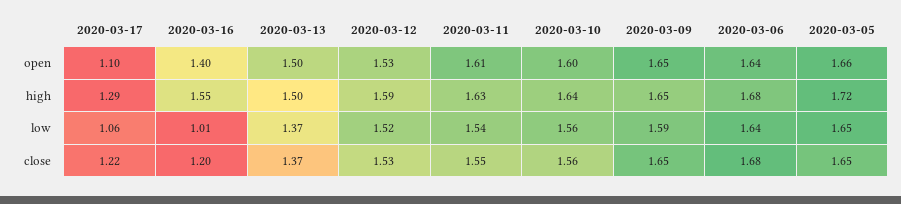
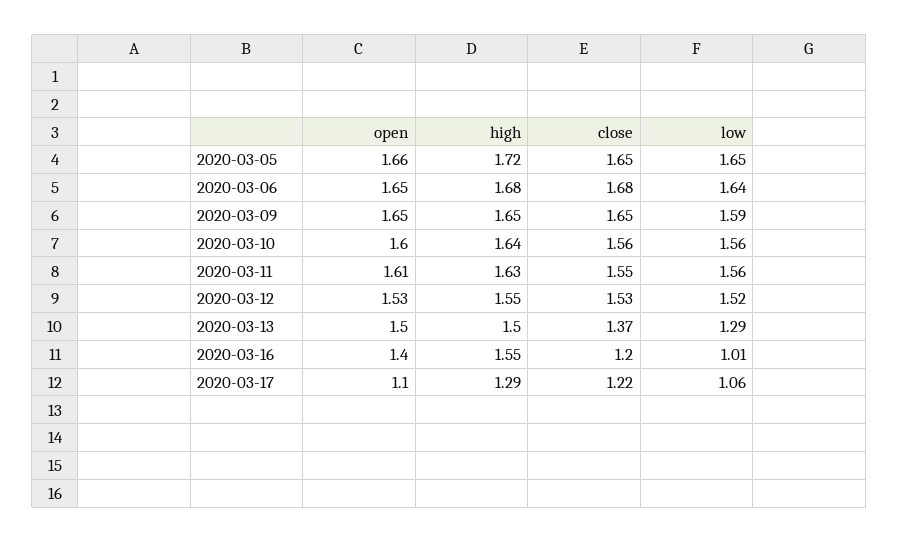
  {
    "2020-03-17": {
      "open": 1.1,
      "high": 1.29,
      "low": 1.06,
      "close": 1.22
    },
    "2020-03-16": {
      "open": 1.4,
      "high": 1.55,
      "low": 1.01,
      "close": 1.2
    },
    "2020-03-13": {
      "open": 1.5,
      "high": 1.5,
-     "low": 1.37,
+     "low": 1.29,
      "close": 1.37
    },
    "2020-03-12": {
      "open": 1.53,
-     "high": 1.59,
+     "high": 1.55,
      "low": 1.52,
      "close": 1.53
    },
    "2020-03-11": {
      "open": 1.61,
      "high": 1.63,
-     "low": 1.54,
+     "low": 1.56,
      "close": 1.55
    },
    "2020-03-10": {
      "open": 1.6,
      "high": 1.64,
      "low": 1.56,
      "close": 1.56
    },
    "2020-03-09": {
      "open": 1.65,
      "high": 1.65,
      "low": 1.59,
      "close": 1.65
    },
    "2020-03-06": {
-     "open": 1.64,
+     "open": 1.65,
      "high": 1.68,
      "low": 1.64,
      "close": 1.68
    },
    "2020-03-05": {
      "open": 1.66,
      "high": 1.72,
      "low": 1.65,
      "close": 1.65
    }
  }

